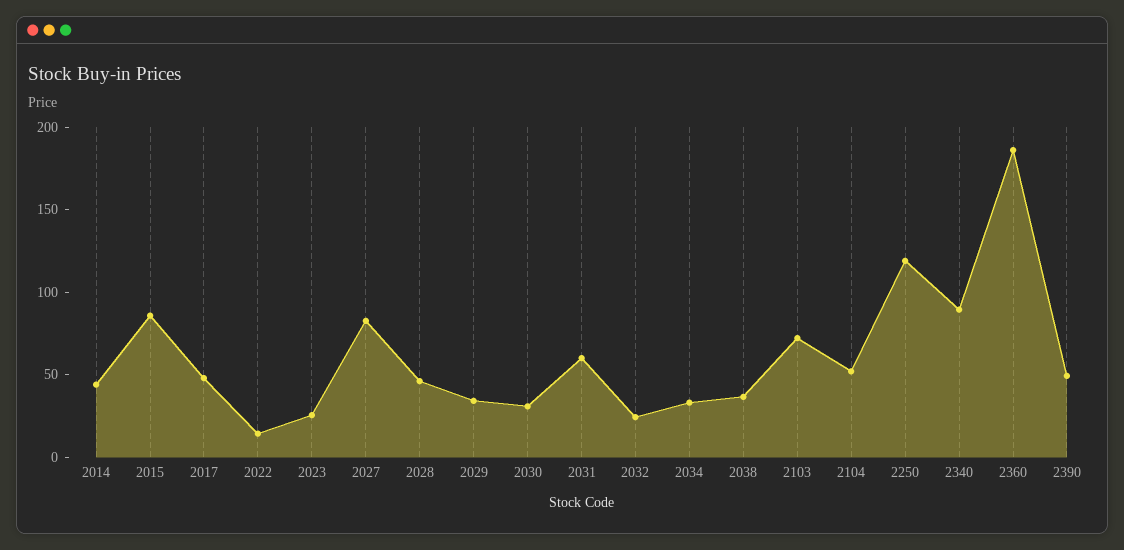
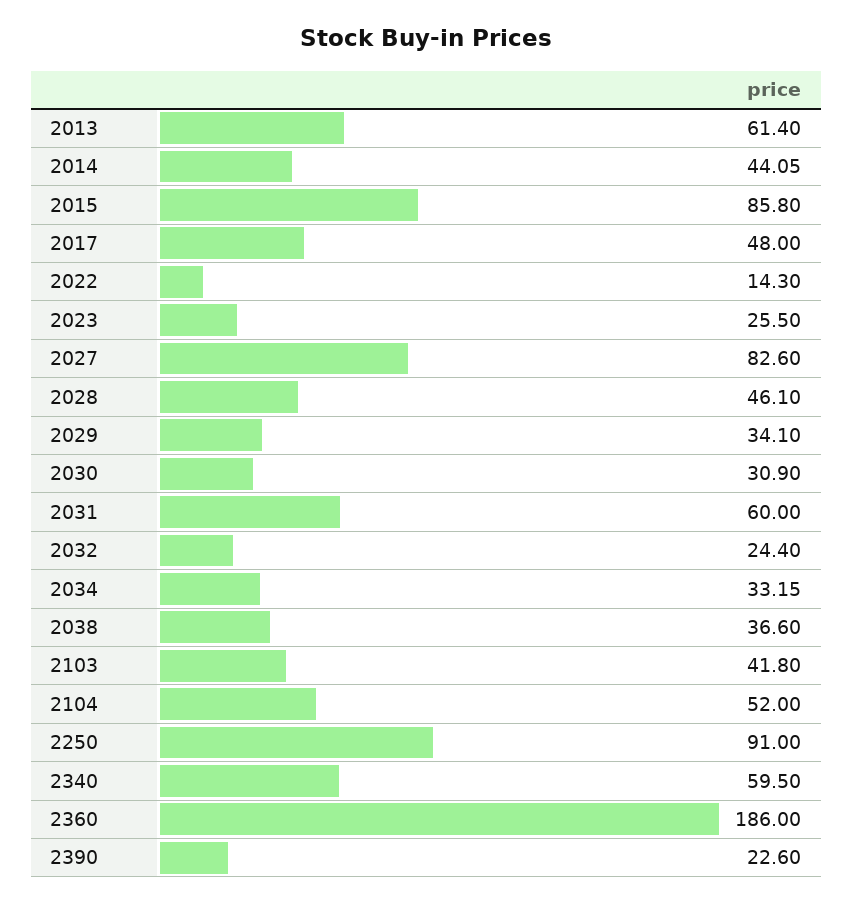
  {
    "2014": 44.05,
    "2015": 85.8,
    "2017": 48,
    "2022": 14.3,
    "2023": 25.5,
    "2027": 82.6,
    "2028": 46.1,
    "2029": 34.1,
    "2030": 30.9,
    "2031": 60,
    "2032": 24.4,
    "2034": 33.15,
    "2038": 36.6,
-   "2103": 70,
+   "2103": 41.8,
    "2104": 52,
-   "2250": 120,
+   "2250": 91,
-   "2340": 90,
+   "2340": 59.5,
    "2360": 186,
-   "2390": 50
+   "2390": 22.6,
+   "2013": 61.4
  }

